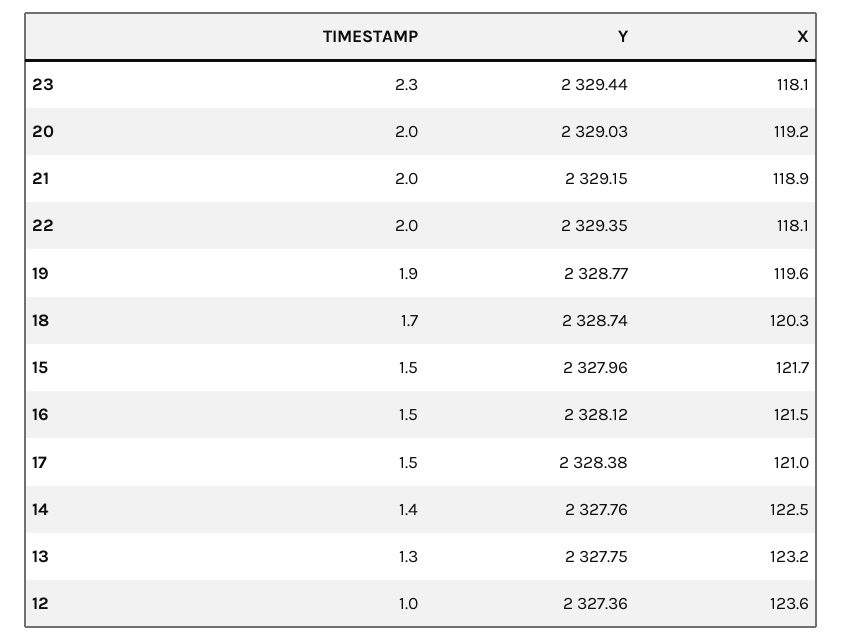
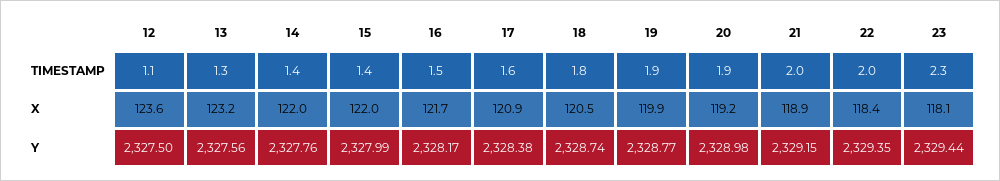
  {
    "TIMESTAMP": {
      "23": 2.3,
-     "20": 2,
+     "20": 1.9,
      "21": 2,
      "22": 2,
      "19": 1.9,
-     "18": 1.7,
+     "18": 1.8,
-     "15": 1.5,
+     "15": 1.4,
      "16": 1.5,
-     "17": 1.5,
+     "17": 1.6,
      "14": 1.4,
      "13": 1.3,
-     "12": 1
+     "12": 1.1
    },
    "Y": {
      "23": 2329.44,
-     "20": 2329.03,
+     "20": 2328.98,
      "21": 2329.15,
      "22": 2329.35,
      "19": 2328.77,
      "18": 2328.74,
-     "15": 2327.96,
+     "15": 2327.99,
-     "16": 2328.12,
+     "16": 2328.17,
      "17": 2328.38,
      "14": 2327.76,
-     "13": 2327.75,
+     "13": 2327.56,
-     "12": 2327.36
+     "12": 2327.5
    },
    "X": {
      "23": 118.1,
      "20": 119.2,
      "21": 118.9,
-     "22": 118.1,
+     "22": 118.4,
-     "19": 119.6,
+     "19": 119.9,
-     "18": 120.3,
+     "18": 120.5,
-     "15": 121.7,
+     "15": 122,
-     "16": 121.5,
+     "16": 121.7,
-     "17": 121,
+     "17": 120.9,
-     "14": 122.5,
+     "14": 122,
      "13": 123.2,
      "12": 123.6
    }
  }

